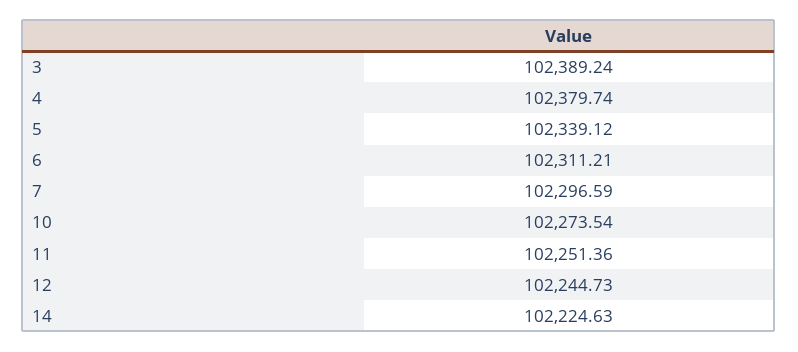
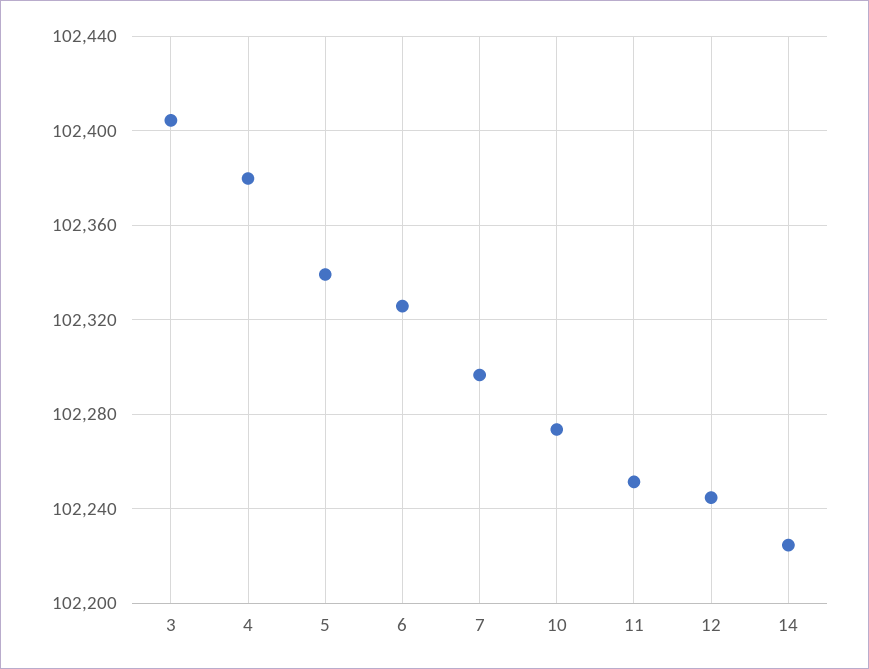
  {
-   "3": 102389.24,
+   "3": 102405,
    "4": 102379.74,
    "5": 102339.12,
-   "6": 102311.21,
+   "6": 102325,
    "7": 102296.59,
    "10": 102273.54,
    "11": 102251.36,
    "12": 102244.73,
    "14": 102224.63
  }

